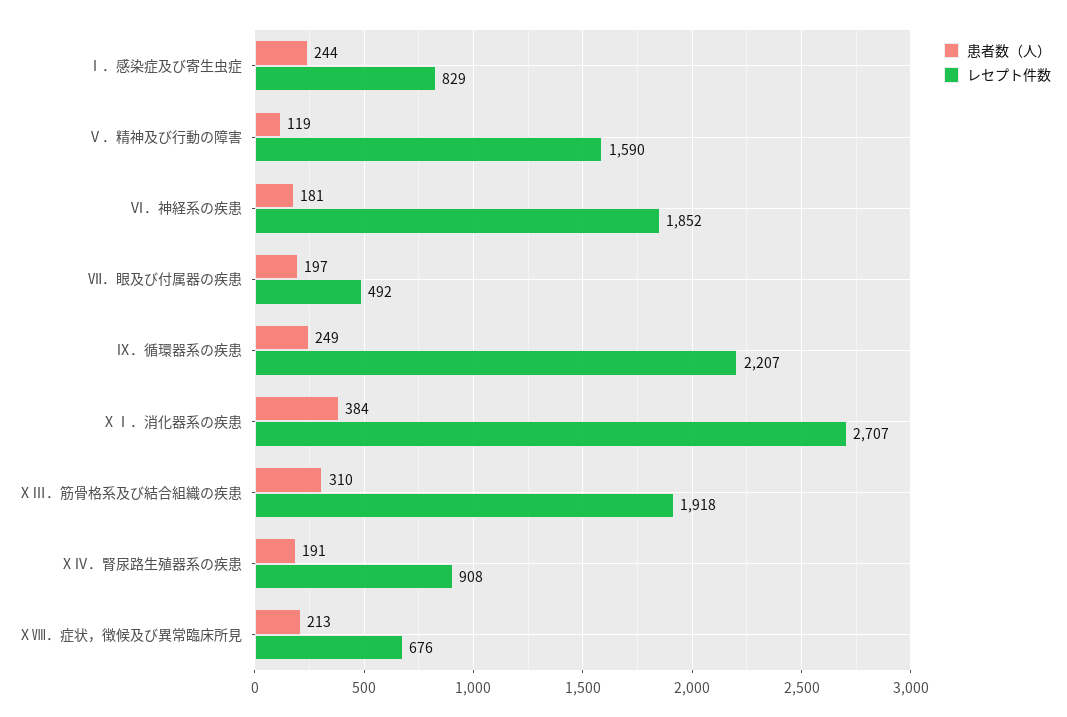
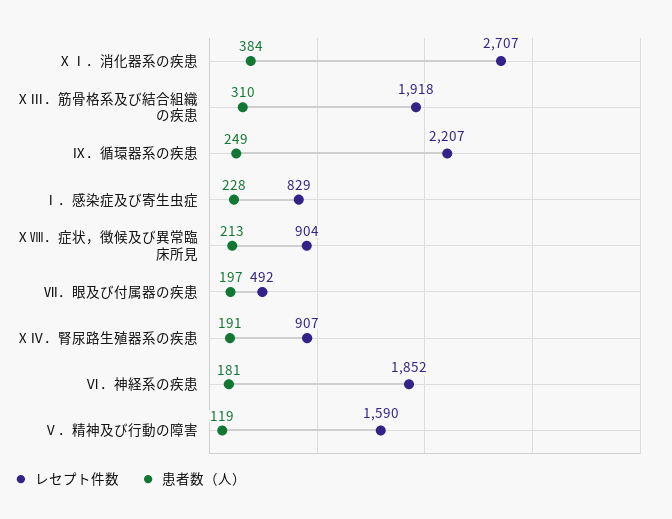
  {
    "患者数（人）": {
-     "Ⅰ．感染症及び寄生虫症": 244,
+     "Ⅰ．感染症及び寄生虫症": 228,
      "Ⅴ．精神及び行動の障害": 119,
      "Ⅵ．神経系の疾患": 181,
      "Ⅶ．眼及び付属器の疾患": 197,
      "Ⅸ．循環器系の疾患": 249,
      "ⅩⅠ．消化器系の疾患": 384,
      "ⅩⅢ．筋骨格系及び結合組織の疾患": 310,
      "ⅩⅣ．腎尿路生殖器系の疾患": 191,
      "ⅩⅧ．症状，徴候及び異常臨床所見": 213
    },
    "レセプト件数": {
      "Ⅰ．感染症及び寄生虫症": 829,
      "Ⅴ．精神及び行動の障害": 1590,
      "Ⅵ．神経系の疾患": 1852,
      "Ⅶ．眼及び付属器の疾患": 492,
      "Ⅸ．循環器系の疾患": 2207,
      "ⅩⅠ．消化器系の疾患": 2707,
      "ⅩⅢ．筋骨格系及び結合組織の疾患": 1918,
-     "ⅩⅣ．腎尿路生殖器系の疾患": 908,
+     "ⅩⅣ．腎尿路生殖器系の疾患": 907,
-     "ⅩⅧ．症状，徴候及び異常臨床所見": 676
+     "ⅩⅧ．症状，徴候及び異常臨床所見": 904
    }
  }

